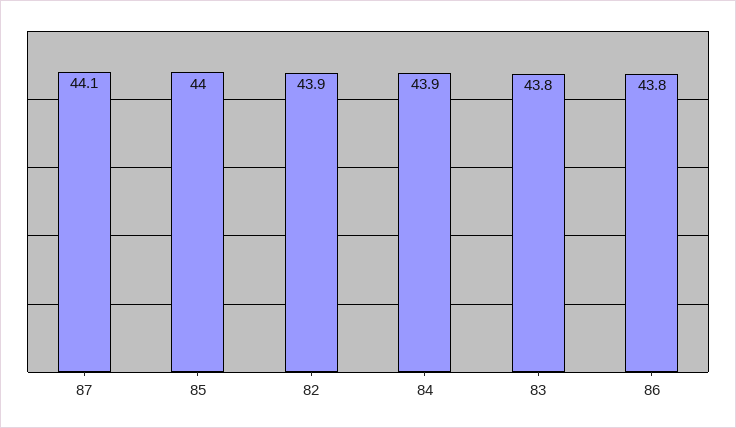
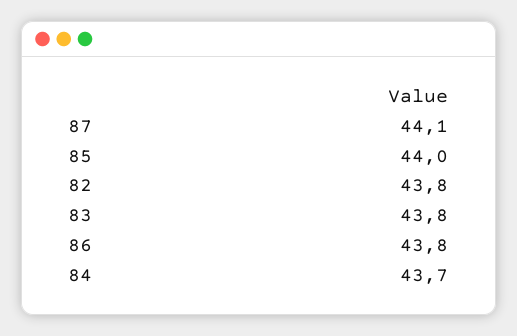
  {
    "87": 44.1,
    "85": 44,
-   "82": 43.9,
+   "82": 43.8,
-   "84": 43.9,
+   "84": 43.7,
    "83": 43.8,
    "86": 43.8
  }

